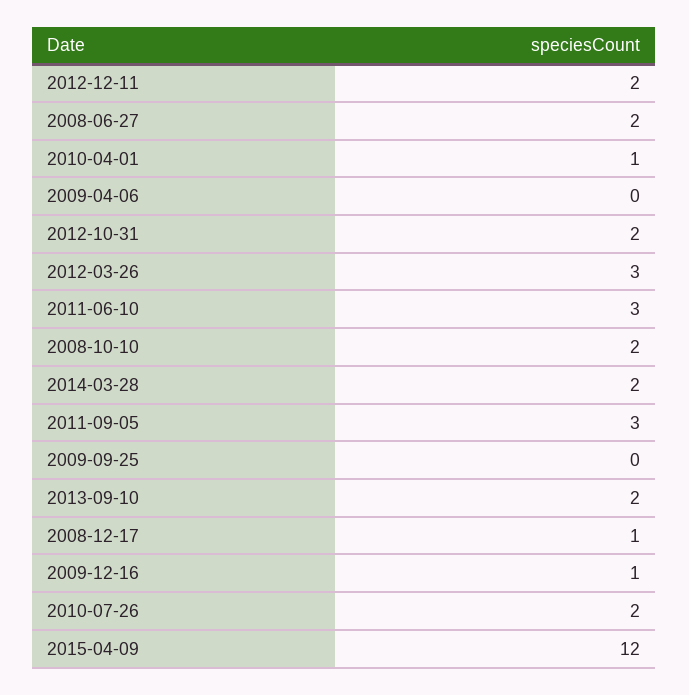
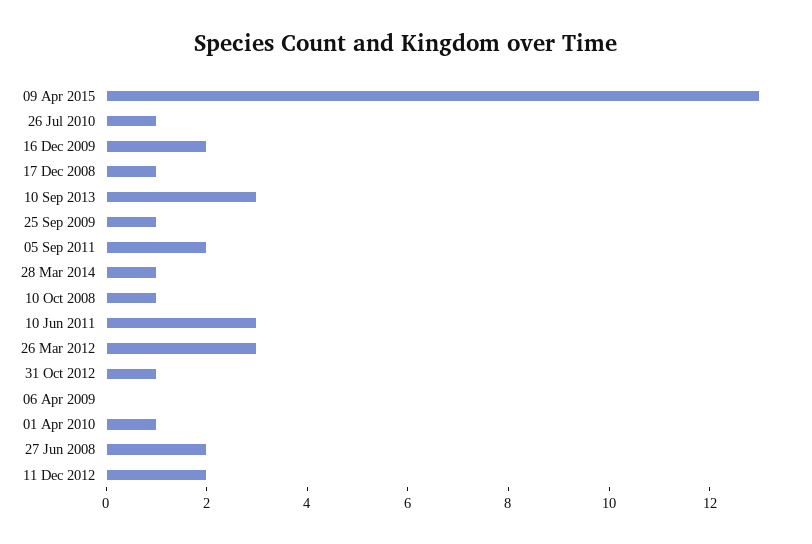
  {
    "2012-12-11": 2,
    "2008-06-27": 2,
    "2010-04-01": 1,
    "2009-04-06": 0,
-   "2012-10-31": 2,
+   "2012-10-31": 1,
    "2012-03-26": 3,
    "2011-06-10": 3,
-   "2008-10-10": 2,
+   "2008-10-10": 1,
-   "2014-03-28": 2,
+   "2014-03-28": 1,
-   "2011-09-05": 3,
+   "2011-09-05": 2,
-   "2009-09-25": 0,
+   "2009-09-25": 1,
-   "2013-09-10": 2,
+   "2013-09-10": 3,
    "2008-12-17": 1,
-   "2009-12-16": 1,
+   "2009-12-16": 2,
-   "2010-07-26": 2,
+   "2010-07-26": 1,
-   "2015-04-09": 12
+   "2015-04-09": 13
  }

